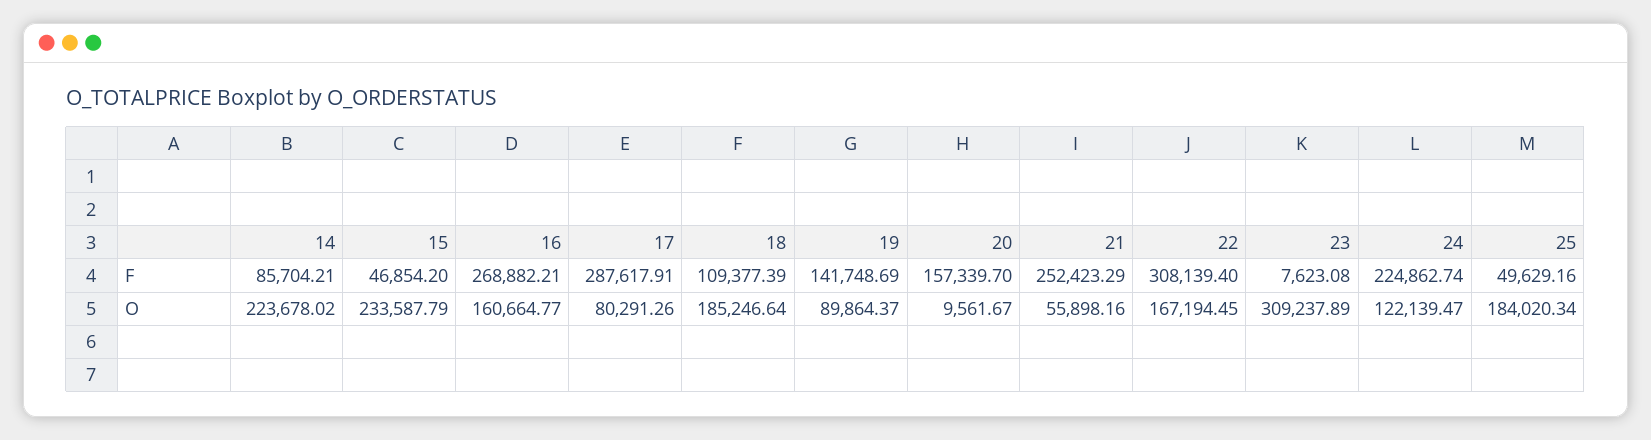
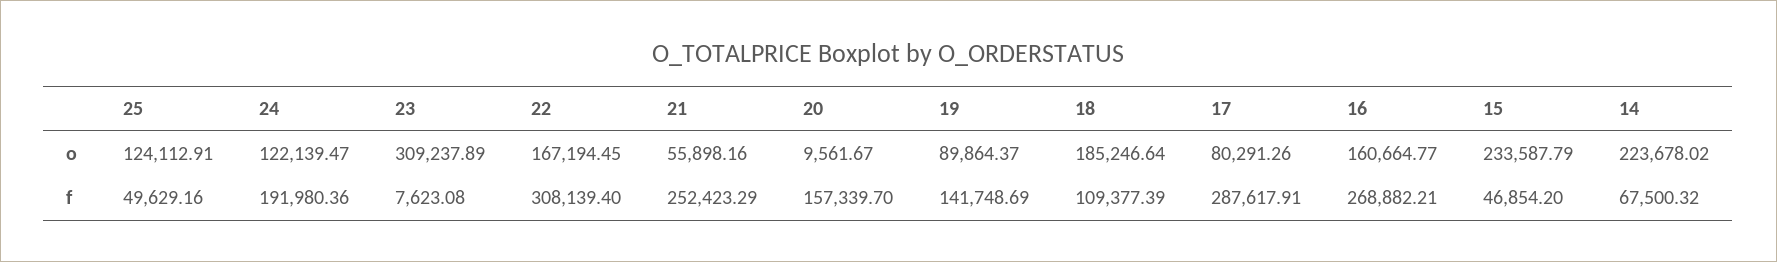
  {
    "14": {
-     "F": 85704.21,
+     "F": 67500.32,
      "O": 223678.02
    },
    "15": {
      "F": 46854.2,
      "O": 233587.79
    },
    "16": {
      "F": 268882.21,
      "O": 160664.77
    },
    "17": {
      "F": 287617.91,
      "O": 80291.26
    },
    "18": {
      "F": 109377.39,
      "O": 185246.64
    },
    "19": {
      "F": 141748.69,
      "O": 89864.37
    },
    "20": {
      "F": 157339.7,
      "O": 9561.67
    },
    "21": {
      "F": 252423.29,
      "O": 55898.16
    },
    "22": {
      "F": 308139.4,
      "O": 167194.45
    },
    "23": {
      "F": 7623.08,
      "O": 309237.89
    },
    "24": {
-     "F": 224862.74,
+     "F": 191980.36,
      "O": 122139.47
    },
    "25": {
      "F": 49629.16,
-     "O": 184020.34
+     "O": 124112.91
    }
  }

